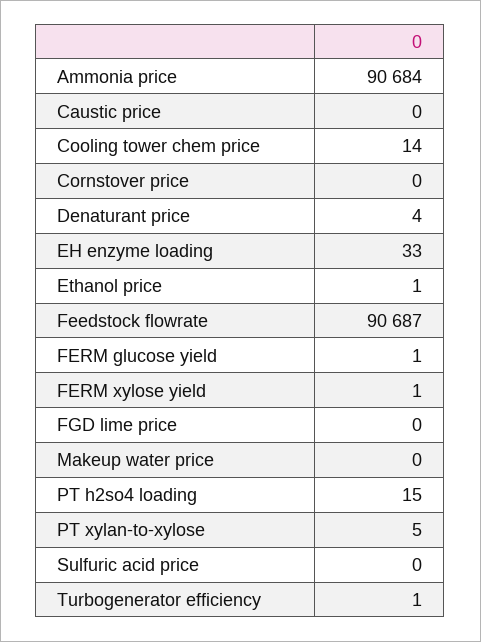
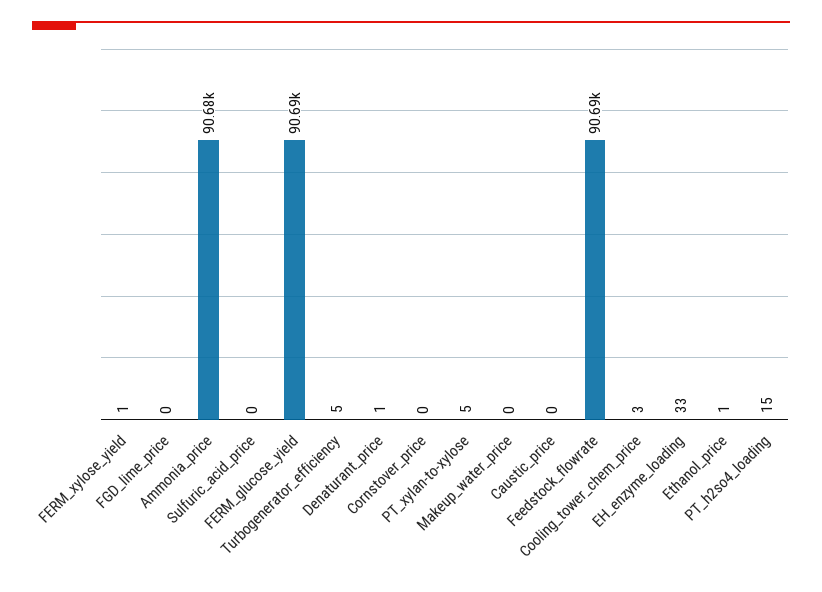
  {
    "Ammonia price": 90684,
    "Caustic price": 0,
-   "Cooling tower chem price": 14,
+   "Cooling tower chem price": 3,
    "Cornstover price": 0,
-   "Denaturant price": 4,
+   "Denaturant price": 1,
    "EH enzyme loading": 33,
    "Ethanol price": 1,
    "Feedstock flowrate": 90687,
-   "FERM glucose yield": 1,
+   "FERM glucose yield": 90690,
    "FERM xylose yield": 1,
    "FGD lime price": 0,
    "Makeup water price": 0,
    "PT h2so4 loading": 15,
    "PT xylan-to-xylose": 5,
    "Sulfuric acid price": 0,
-   "Turbogenerator efficiency": 1
+   "Turbogenerator efficiency": 5
  }

